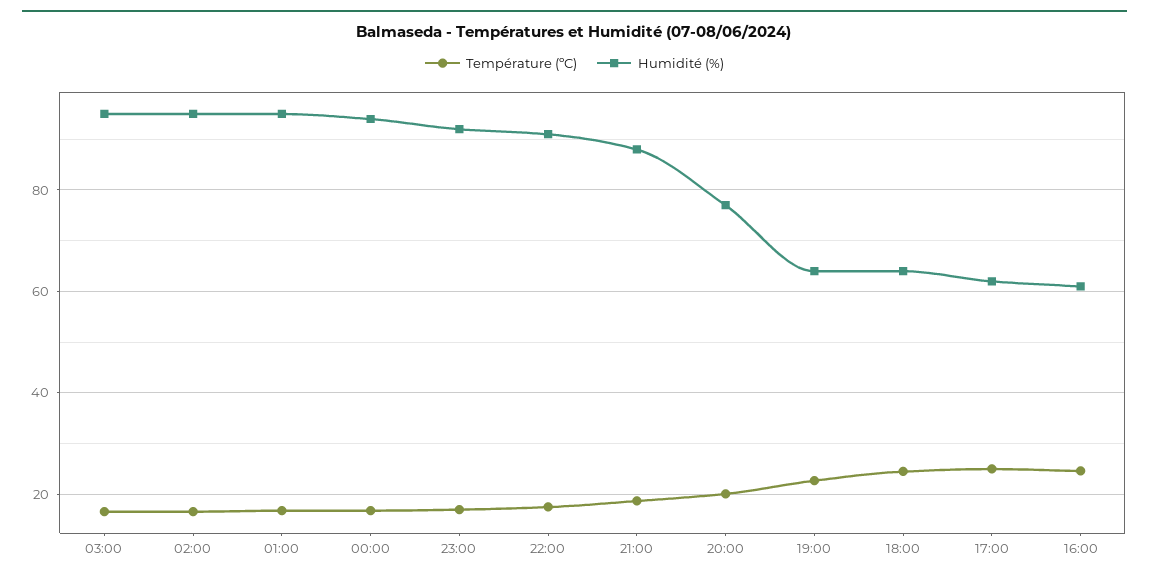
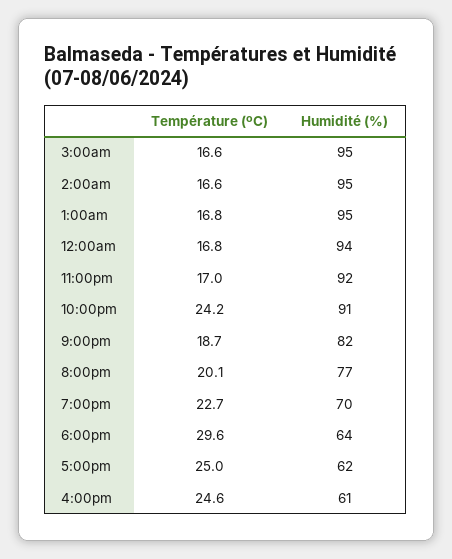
  {
    "Température (ºC)": {
      "03:00": 16.6,
      "02:00": 16.6,
      "01:00": 16.8,
      "00:00": 16.8,
      "23:00": 17,
-     "22:00": 18,
+     "22:00": 24.2,
      "21:00": 18.7,
      "20:00": 20.1,
      "19:00": 22.7,
-     "18:00": 24,
+     "18:00": 29.6,
      "17:00": 25,
      "16:00": 24.6
    },
    "Humidité (%)": {
      "03:00": 95,
      "02:00": 95,
      "01:00": 95,
      "00:00": 94,
      "23:00": 92,
      "22:00": 91,
-     "21:00": 88,
+     "21:00": 82,
      "20:00": 77,
-     "19:00": 64,
+     "19:00": 70,
      "18:00": 64,
      "17:00": 62,
      "16:00": 61
    }
  }

